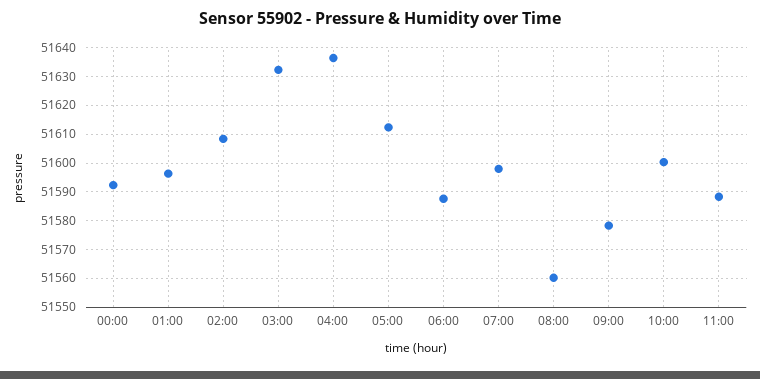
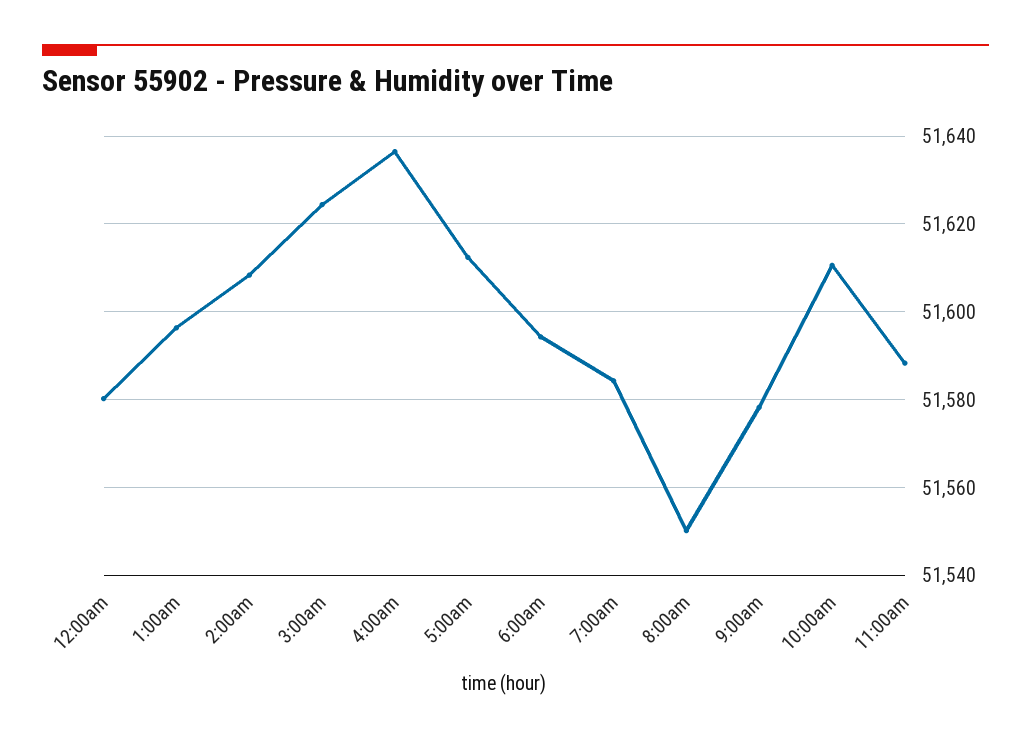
  {
-   "00:00": 51592.5,
+   "00:00": 51580,
    "01:00": 51596,
    "02:00": 51608,
-   "03:00": 51632.5,
+   "03:00": 51624,
    "04:00": 51636,
    "05:00": 51612,
-   "06:00": 51587.5,
+   "06:00": 51594,
-   "07:00": 51597.5,
+   "07:00": 51584,
-   "08:00": 51560,
+   "08:00": 51550,
    "09:00": 51578,
-   "10:00": 51600,
+   "10:00": 51610,
    "11:00": 51588
  }

